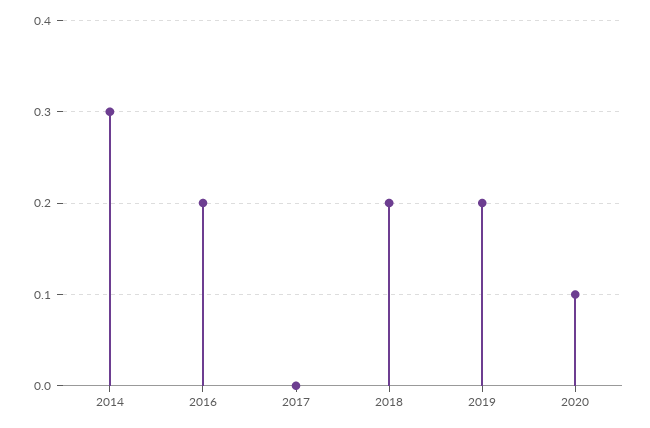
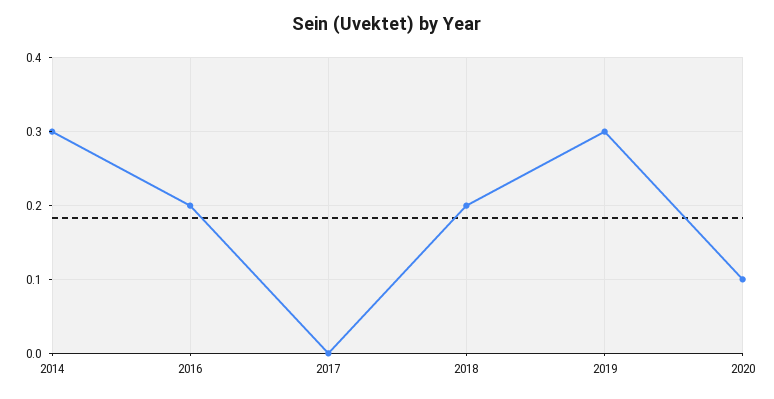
  {
    "2014": 0.3,
    "2016": 0.2,
    "2017": 0,
    "2018": 0.2,
-   "2019": 0.2,
+   "2019": 0.3,
    "2020": 0.1
  }

